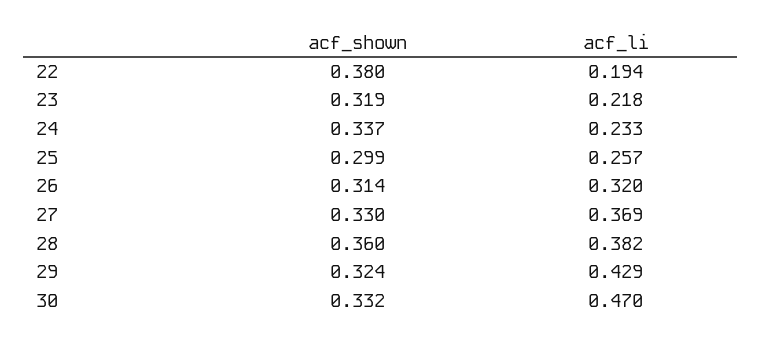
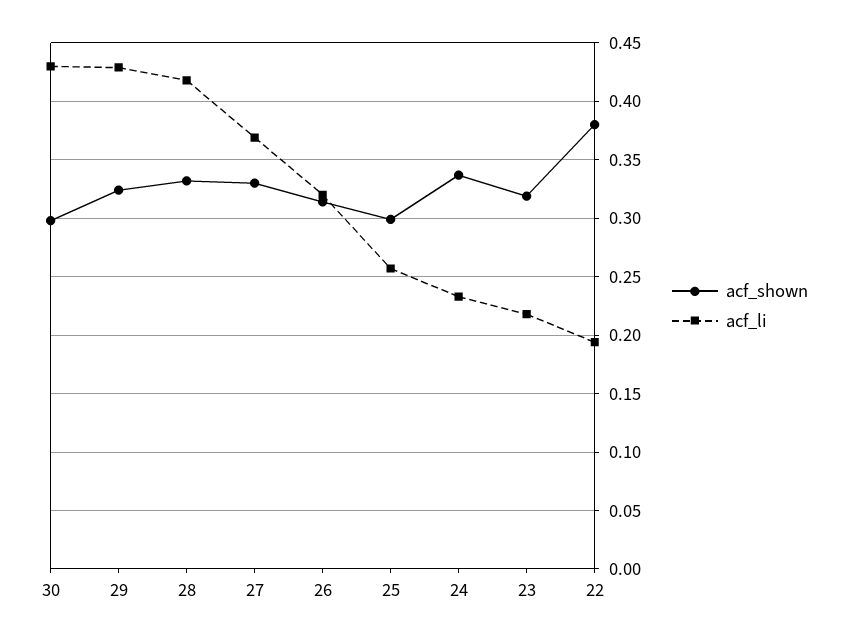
  {
    "acf_shown": {
      "22": 0.38,
      "23": 0.319,
      "24": 0.337,
      "25": 0.299,
      "26": 0.314,
      "27": 0.33,
-     "28": 0.36,
+     "28": 0.33,
      "29": 0.324,
-     "30": 0.332
+     "30": 0.3
    },
    "acf_li": {
      "22": 0.194,
      "23": 0.218,
      "24": 0.233,
      "25": 0.257,
      "26": 0.32,
      "27": 0.369,
-     "28": 0.382,
+     "28": 0.42,
      "29": 0.429,
-     "30": 0.47
+     "30": 0.43
    }
  }

